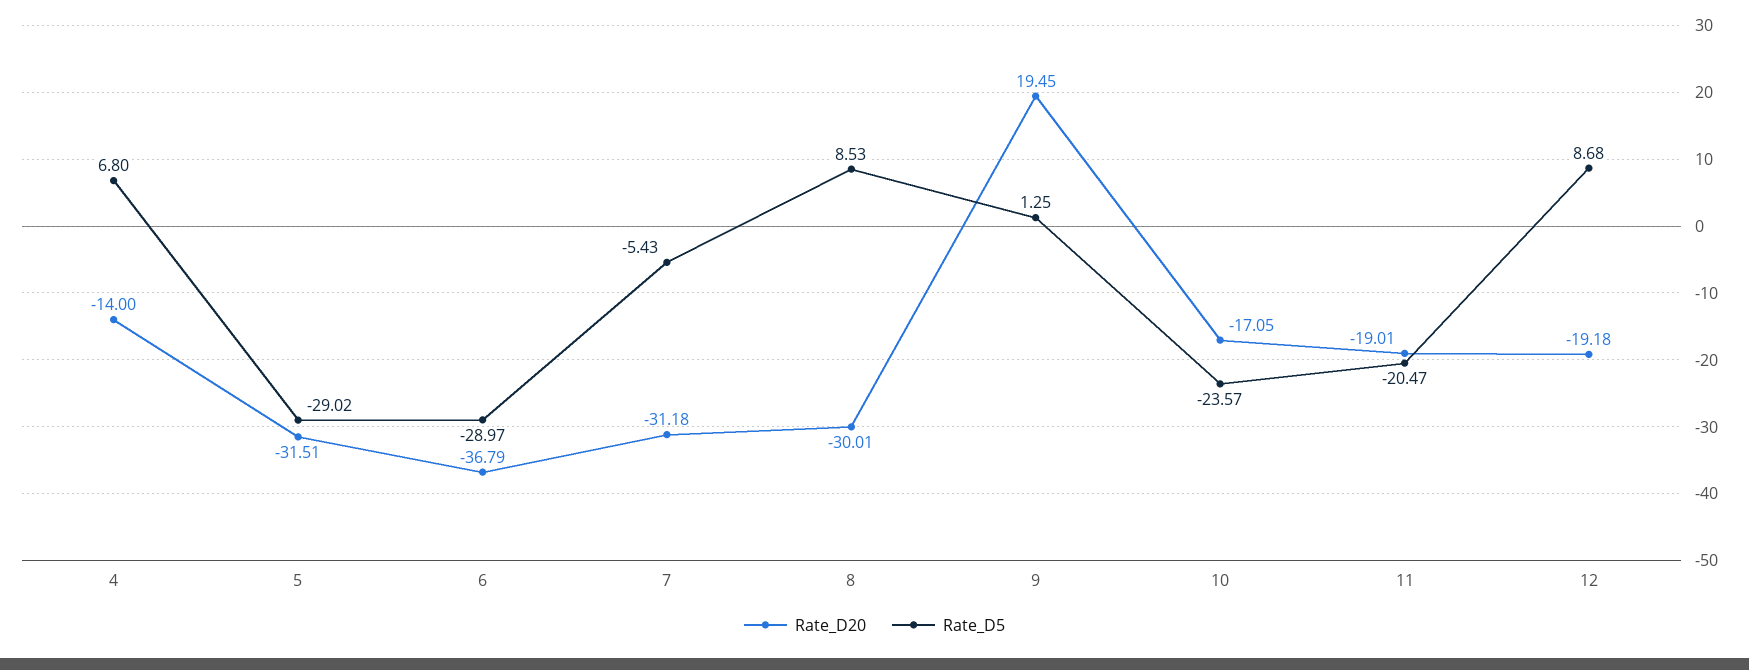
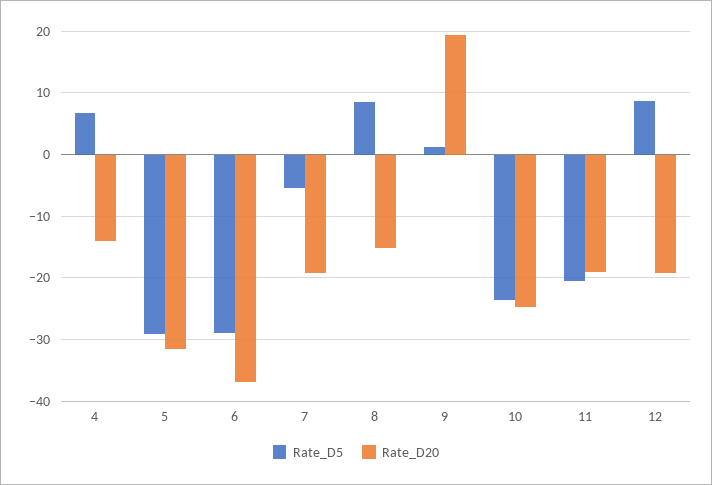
  {
    "Rate_D20": {
      "4": -14,
      "5": -31.51,
      "6": -36.79,
-     "7": -31.18,
+     "7": -19,
-     "8": -30.01,
+     "8": -15,
      "9": 19.45,
-     "10": -17.05,
+     "10": -25,
      "11": -19.01,
      "12": -19.18
    },
    "Rate_D5": {
      "4": 6.8,
      "5": -29.02,
      "6": -28.97,
      "7": -5.43,
      "8": 8.53,
      "9": 1.25,
      "10": -23.57,
      "11": -20.47,
      "12": 8.68
    }
  }

